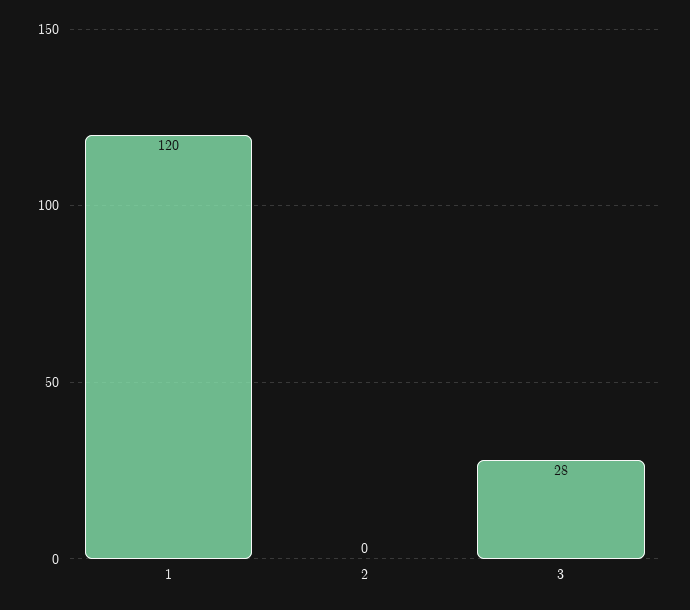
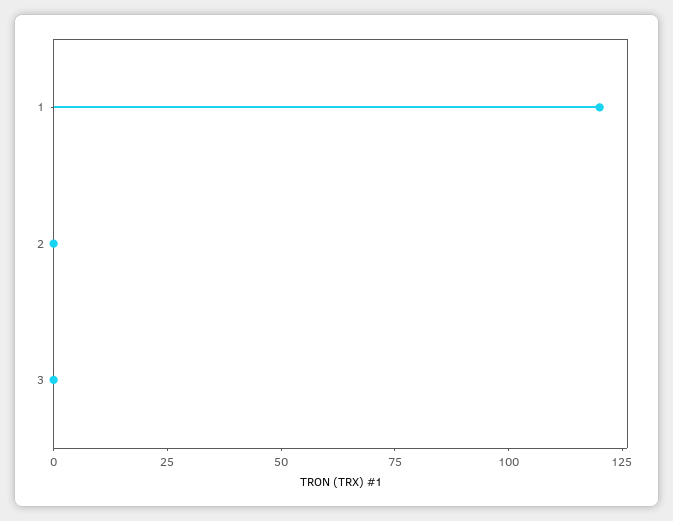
  {
    "1": 120,
    "2": 0,
-   "3": 28
+   "3": 0
  }

